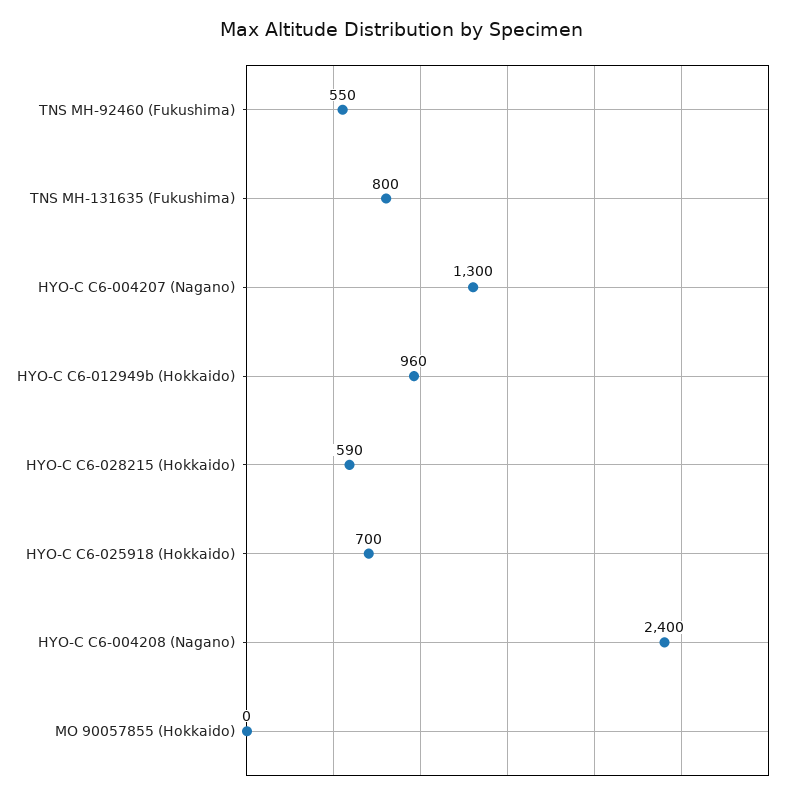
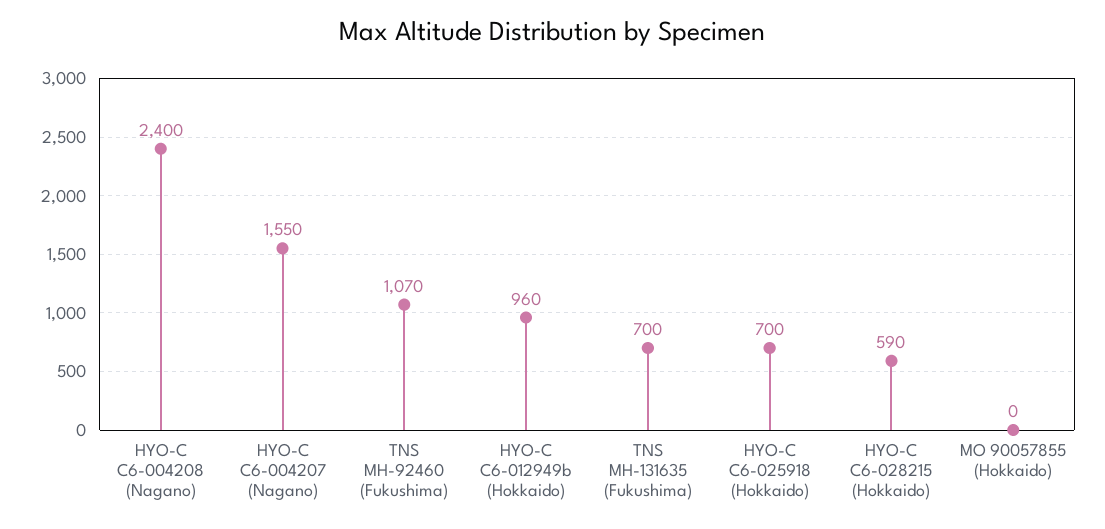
  {
-   "TNS MH-92460 (Fukushima)": 550,
+   "TNS MH-92460 (Fukushima)": 1070,
-   "TNS MH-131635 (Fukushima)": 800,
+   "TNS MH-131635 (Fukushima)": 700,
-   "HYO-C C6-004207 (Nagano)": 1300,
+   "HYO-C C6-004207 (Nagano)": 1550,
    "HYO-C C6-012949b (Hokkaido)": 960,
    "HYO-C C6-028215 (Hokkaido)": 590,
    "HYO-C C6-025918 (Hokkaido)": 700,
    "HYO-C C6-004208 (Nagano)": 2400,
    "MO 90057855 (Hokkaido)": 0
  }

